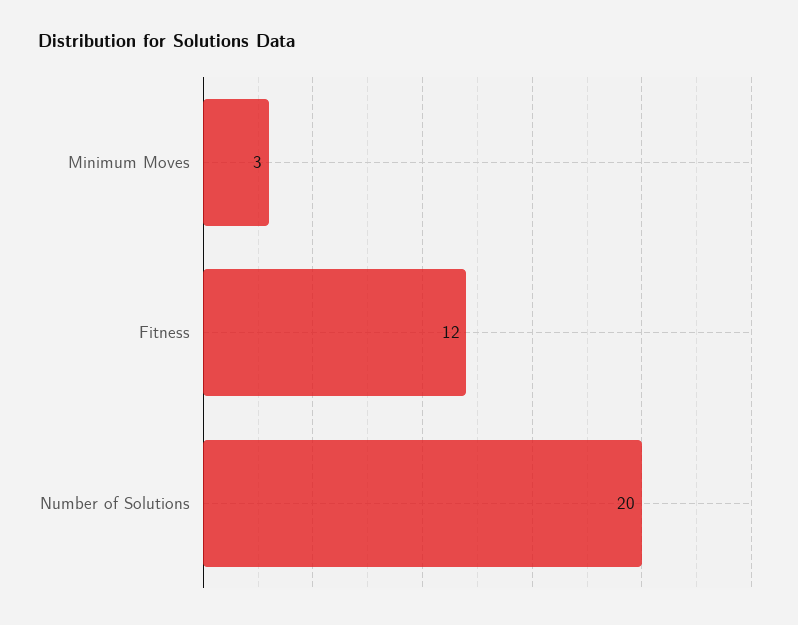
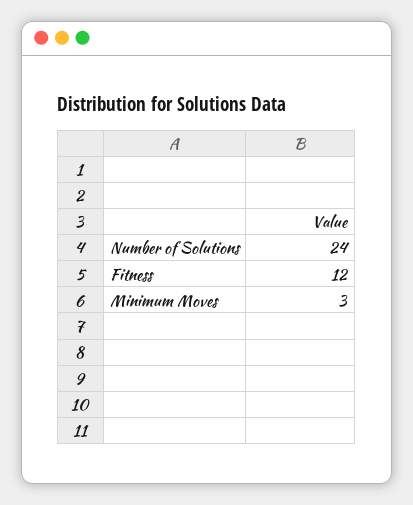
  {
    "Minimum Moves": 3,
    "Fitness": 12,
-   "Number of Solutions": 20
+   "Number of Solutions": 24
  }

